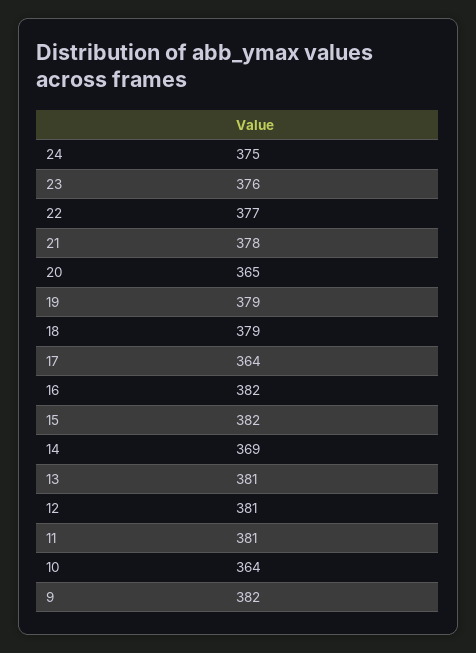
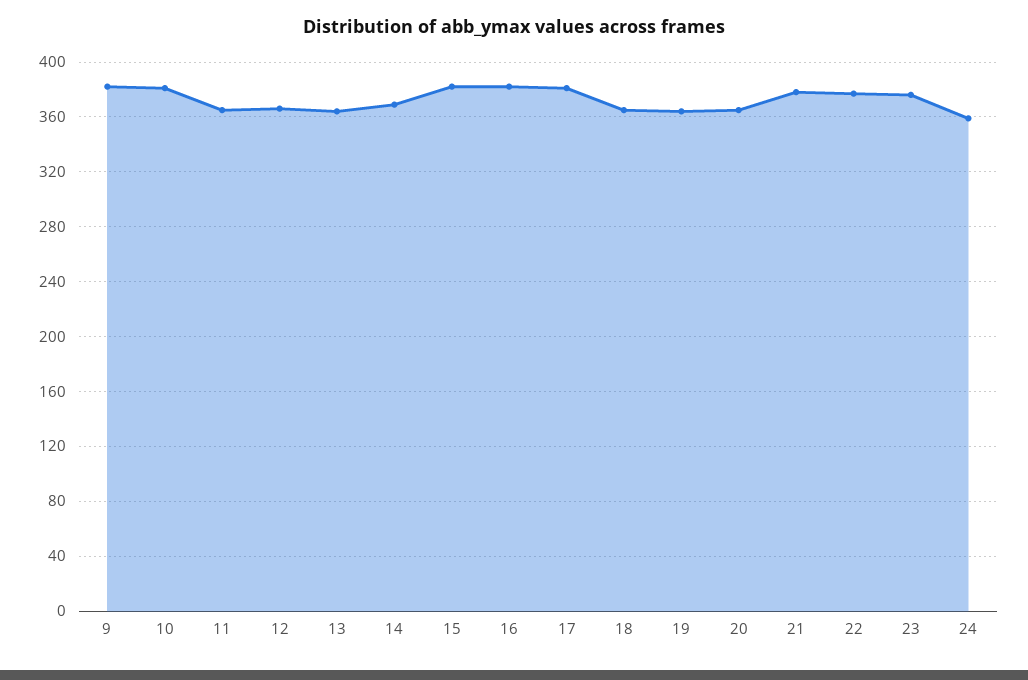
  {
-   "24": 375,
+   "24": 360,
    "23": 376,
    "22": 377,
    "21": 378,
    "20": 365,
-   "19": 379,
+   "19": 365,
-   "18": 379,
+   "18": 365,
-   "17": 364,
+   "17": 380,
    "16": 382,
    "15": 382,
    "14": 369,
-   "13": 381,
+   "13": 365,
-   "12": 381,
+   "12": 365,
-   "11": 381,
+   "11": 365,
-   "10": 364,
+   "10": 380,
    "9": 382
  }

